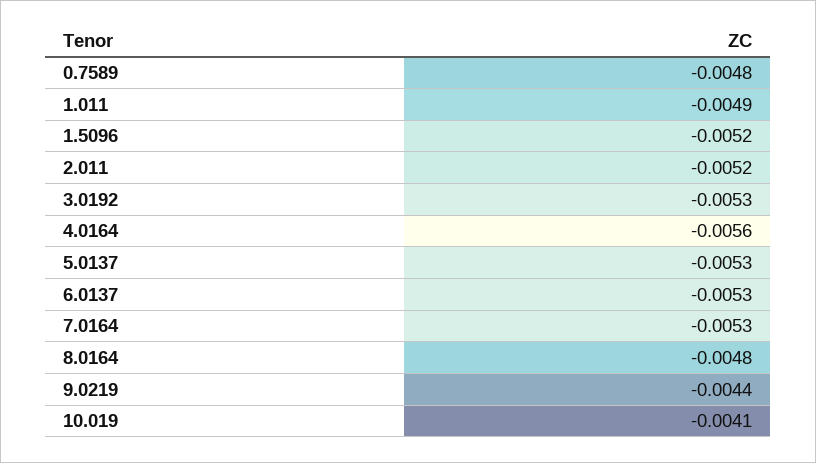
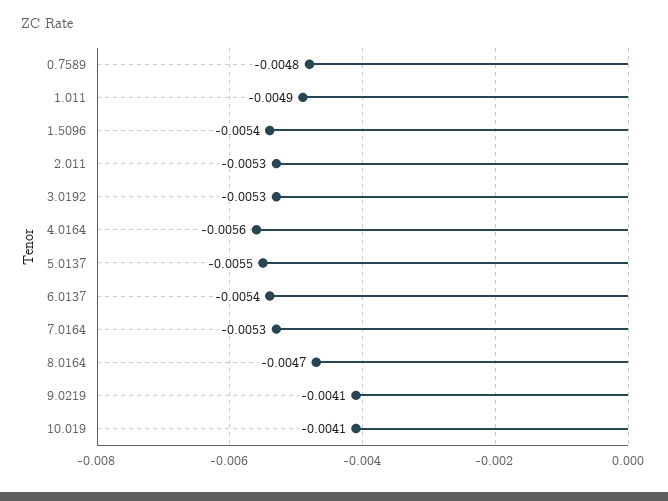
  {
    "0.7589": -0.0048,
    "1.011": -0.0049,
-   "1.5096": -0.0052,
+   "1.5096": -0.0054,
-   "2.011": -0.0052,
+   "2.011": -0.0053,
    "3.0192": -0.0053,
    "4.0164": -0.0056,
-   "5.0137": -0.0053,
+   "5.0137": -0.0055,
-   "6.0137": -0.0053,
+   "6.0137": -0.0054,
    "7.0164": -0.0053,
-   "8.0164": -0.0048,
+   "8.0164": -0.0047,
-   "9.0219": -0.0044,
+   "9.0219": -0.0041,
    "10.019": -0.0041
  }

